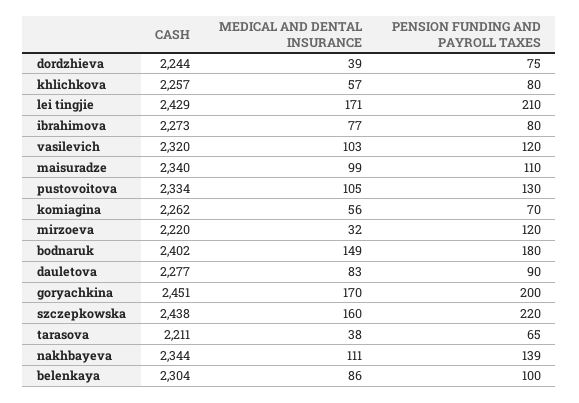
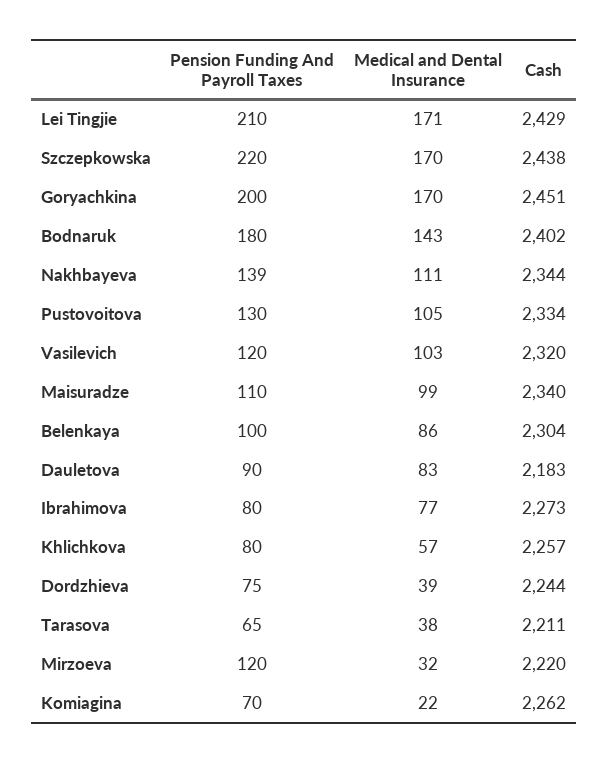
  {
    "CASH": {
      "dordzhieva": 2244,
      "khlichkova": 2257,
      "lei tingjie": 2429,
      "ibrahimova": 2273,
      "vasilevich": 2320,
      "maisuradze": 2340,
      "pustovoitova": 2334,
      "komiagina": 2262,
      "mirzoeva": 2220,
      "bodnaruk": 2402,
-     "dauletova": 2277,
+     "dauletova": 2183,
      "goryachkina": 2451,
      "szczepkowska": 2438,
      "tarasova": 2211,
      "nakhbayeva": 2344,
      "belenkaya": 2304
    },
    "MEDICAL AND DENTAL INSURANCE": {
      "dordzhieva": 39,
      "khlichkova": 57,
      "lei tingjie": 171,
      "ibrahimova": 77,
      "vasilevich": 103,
      "maisuradze": 99,
      "pustovoitova": 105,
-     "komiagina": 56,
+     "komiagina": 22,
      "mirzoeva": 32,
-     "bodnaruk": 149,
+     "bodnaruk": 143,
      "dauletova": 83,
      "goryachkina": 170,
-     "szczepkowska": 160,
+     "szczepkowska": 170,
      "tarasova": 38,
      "nakhbayeva": 111,
      "belenkaya": 86
    },
    "PENSION FUNDING AND PAYROLL TAXES": {
      "dordzhieva": 75,
      "khlichkova": 80,
      "lei tingjie": 210,
      "ibrahimova": 80,
      "vasilevich": 120,
      "maisuradze": 110,
      "pustovoitova": 130,
      "komiagina": 70,
      "mirzoeva": 120,
      "bodnaruk": 180,
      "dauletova": 90,
      "goryachkina": 200,
      "szczepkowska": 220,
      "tarasova": 65,
      "nakhbayeva": 139,
      "belenkaya": 100
    }
  }

